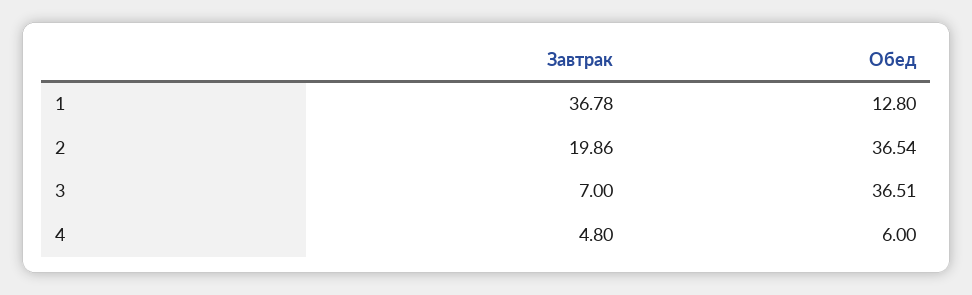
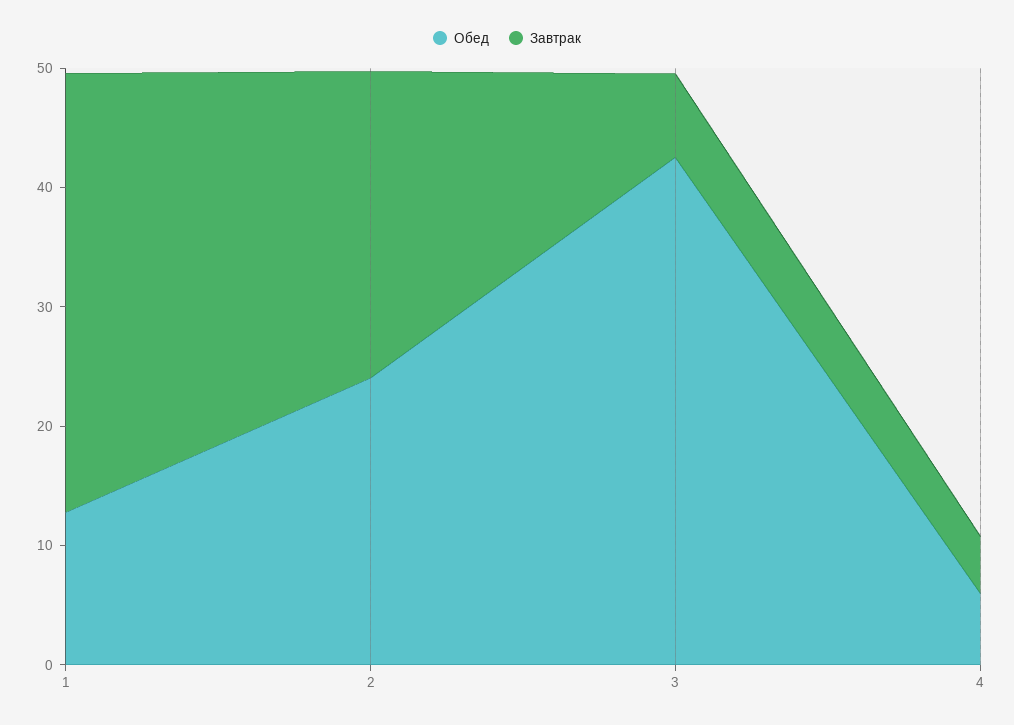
  {
    "Завтрак": {
      "1": 36.78,
-     "2": 19.86,
+     "2": 26,
      "3": 7,
      "4": 4.8
    },
    "Обед": {
      "1": 12.8,
-     "2": 36.54,
+     "2": 24,
-     "3": 36.51,
+     "3": 42,
      "4": 6
    }
  }

